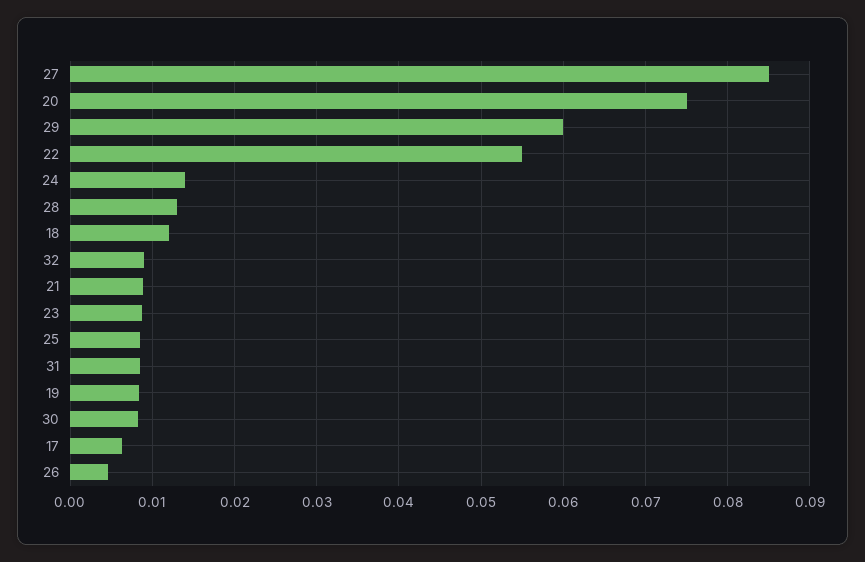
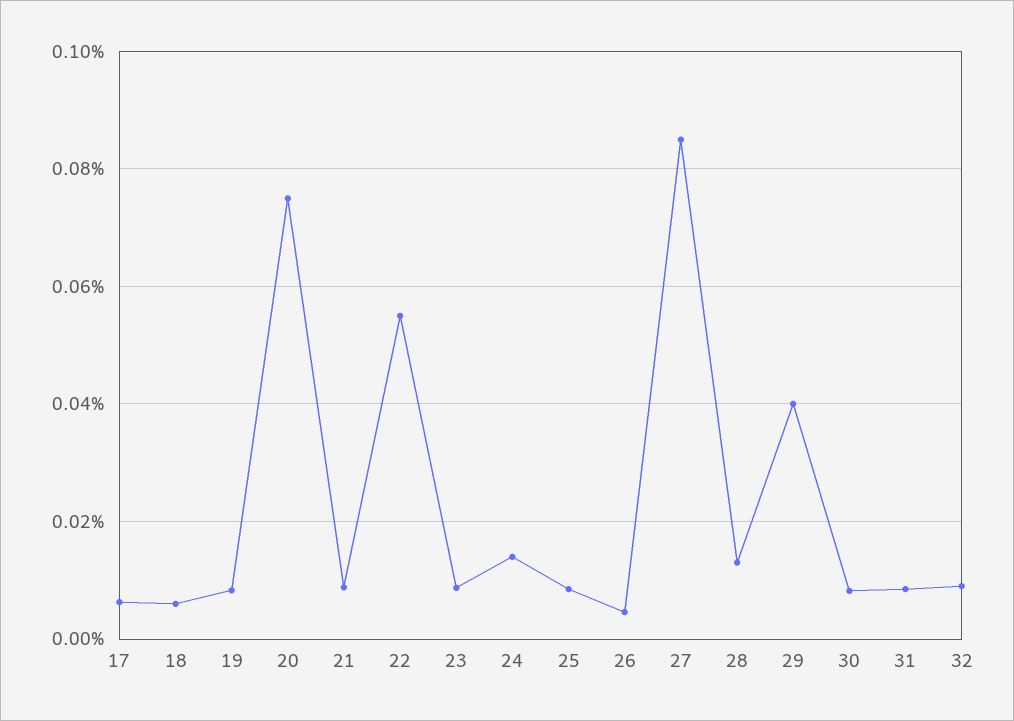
  {
    "27": 0.085,
    "20": 0.075,
-   "29": 0.06,
+   "29": 0.04,
    "22": 0.055,
    "24": 0.014,
    "28": 0.013,
-   "18": 0.012,
+   "18": 0.006,
    "32": 0.009,
    "21": 0.009,
    "23": 0.009,
    "25": 0.009,
    "31": 0.009,
    "19": 0.008,
    "30": 0.008,
    "17": 0.006,
    "26": 0.005
  }

